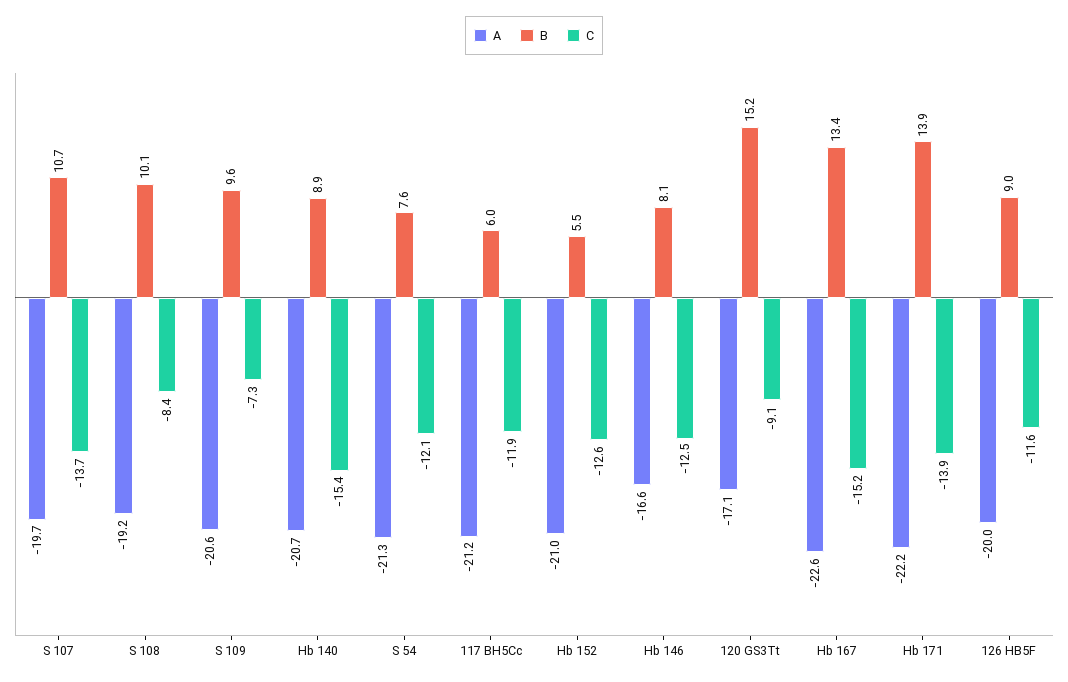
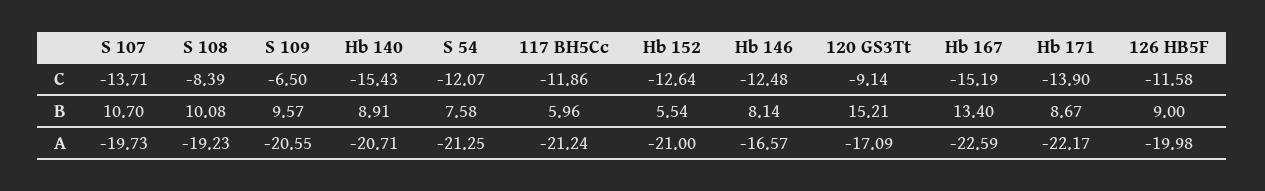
  {
    "A": {
      "S 107": -19.73,
      "S 108": -19.23,
      "S 109": -20.55,
      "Hb 140": -20.71,
      "S 54": -21.25,
      "117 BH5Cc": -21.24,
      "Hb 152": -21,
      "Hb 146": -16.57,
      "120 GS3Tt": -17.09,
      "Hb 167": -22.59,
      "Hb 171": -22.17,
      "126 HB5F": -19.98
    },
    "B": {
      "S 107": 10.7,
      "S 108": 10.08,
      "S 109": 9.57,
      "Hb 140": 8.91,
      "S 54": 7.58,
      "117 BH5Cc": 5.96,
      "Hb 152": 5.54,
      "Hb 146": 8.14,
      "120 GS3Tt": 15.21,
      "Hb 167": 13.4,
-     "Hb 171": 13.9,
+     "Hb 171": 8.67,
      "126 HB5F": 9
    },
    "C": {
      "S 107": -13.71,
      "S 108": -8.39,
-     "S 109": -7.3,
+     "S 109": -6.5,
      "Hb 140": -15.43,
      "S 54": -12.07,
      "117 BH5Cc": -11.86,
      "Hb 152": -12.64,
      "Hb 146": -12.48,
      "120 GS3Tt": -9.14,
      "Hb 167": -15.19,
      "Hb 171": -13.9,
      "126 HB5F": -11.58
    }
  }

